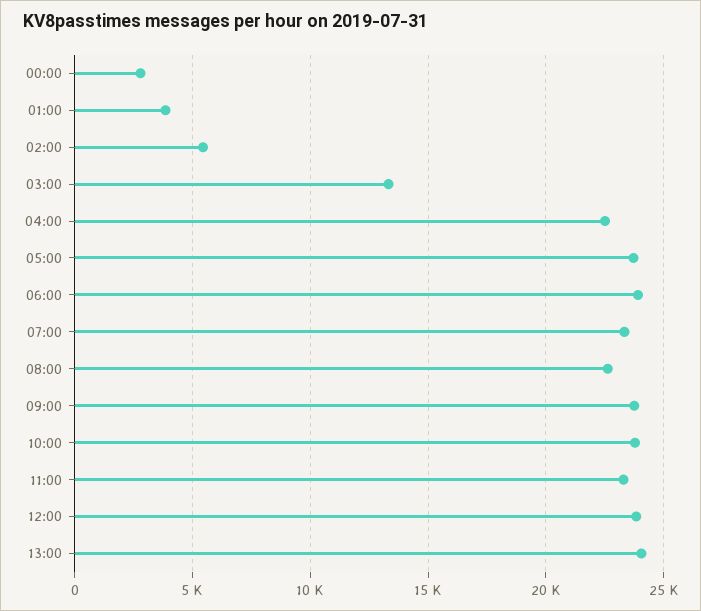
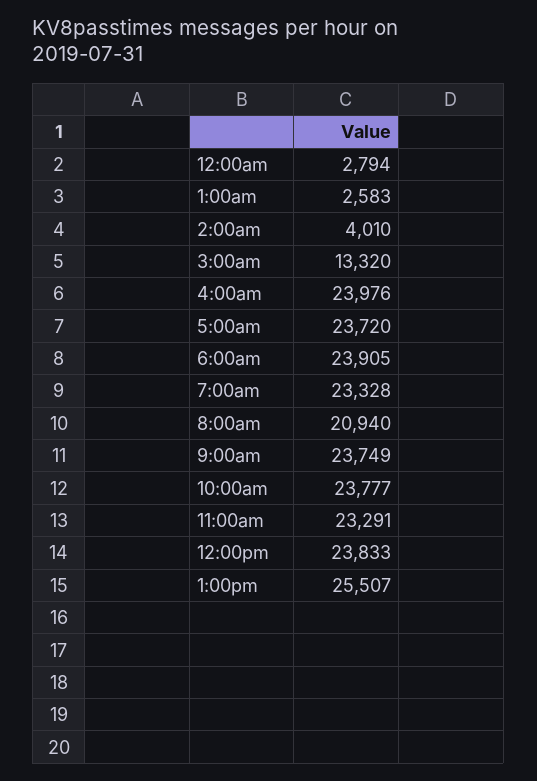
  {
    "00:00": 2794,
-   "01:00": 4000,
+   "01:00": 2583,
-   "02:00": 5500,
+   "02:00": 4010,
    "03:00": 13320,
-   "04:00": 22500,
+   "04:00": 23976,
    "05:00": 23720,
    "06:00": 23905,
    "07:00": 23328,
-   "08:00": 22500,
+   "08:00": 20940,
    "09:00": 23749,
    "10:00": 23777,
    "11:00": 23291,
    "12:00": 23833,
-   "13:00": 24000
+   "13:00": 25507
  }

